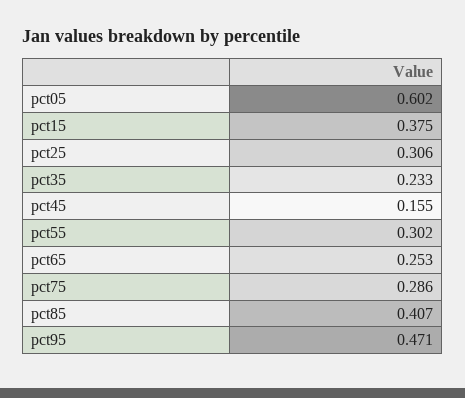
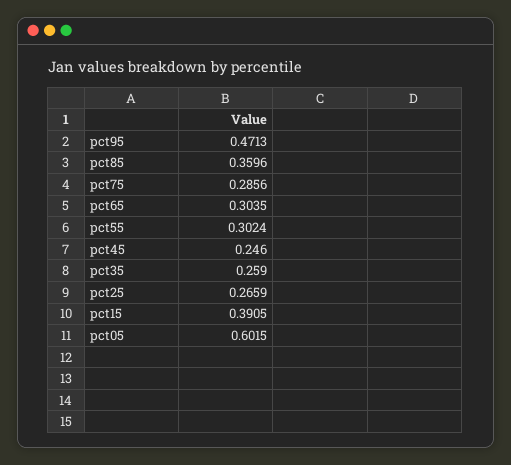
  {
    "pct05": 0.6015,
-   "pct15": 0.375,
+   "pct15": 0.3905,
-   "pct25": 0.306,
+   "pct25": 0.2659,
-   "pct35": 0.233,
+   "pct35": 0.259,
-   "pct45": 0.155,
+   "pct45": 0.246,
    "pct55": 0.3024,
-   "pct65": 0.253,
+   "pct65": 0.3035,
    "pct75": 0.2856,
-   "pct85": 0.407,
+   "pct85": 0.3596,
    "pct95": 0.4713
  }

